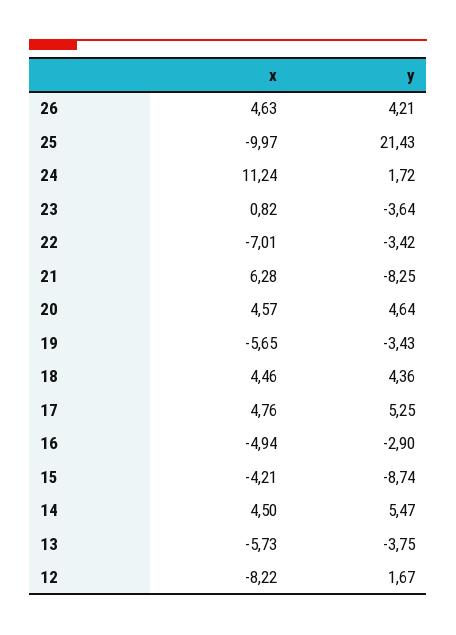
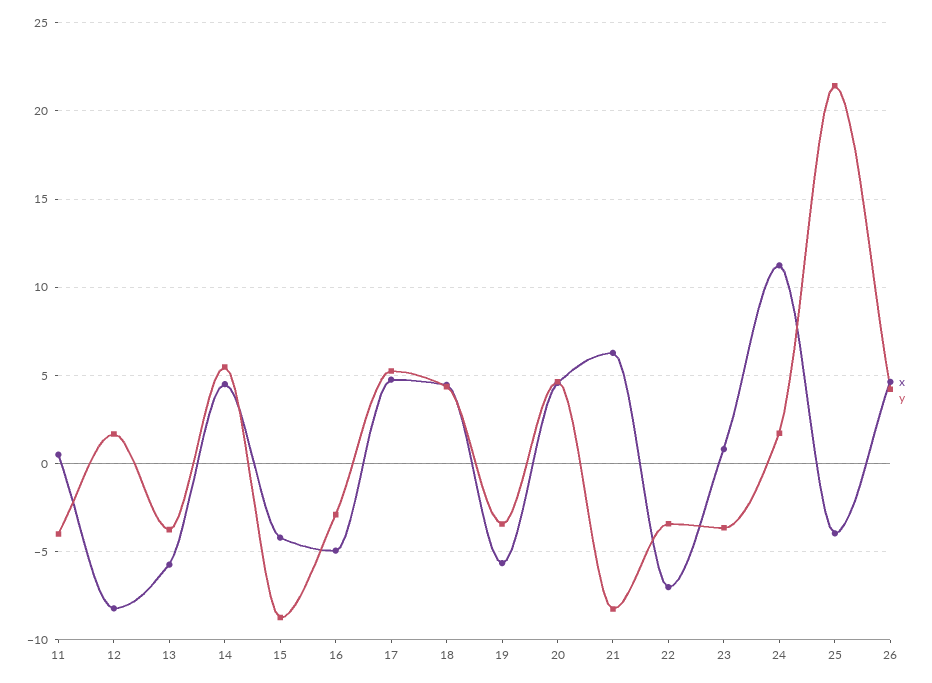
  {
    "x": {
      "26": 4.63,
-     "25": -9.97,
+     "25": -4,
      "24": 11.24,
      "23": 0.82,
      "22": -7.01,
      "21": 6.28,
      "20": 4.57,
      "19": -5.65,
      "18": 4.46,
      "17": 4.76,
      "16": -4.94,
      "15": -4.21,
      "14": 4.5,
      "13": -5.73,
-     "12": -8.22
+     "12": -8.22,
+     "11": 0.5
    },
    "y": {
      "26": 4.21,
      "25": 21.43,
      "24": 1.72,
      "23": -3.64,
      "22": -3.42,
      "21": -8.25,
      "20": 4.64,
      "19": -3.43,
      "18": 4.36,
      "17": 5.25,
      "16": -2.9,
      "15": -8.74,
      "14": 5.47,
      "13": -3.75,
-     "12": 1.67
+     "12": 1.67,
+     "11": -4
    }
  }

